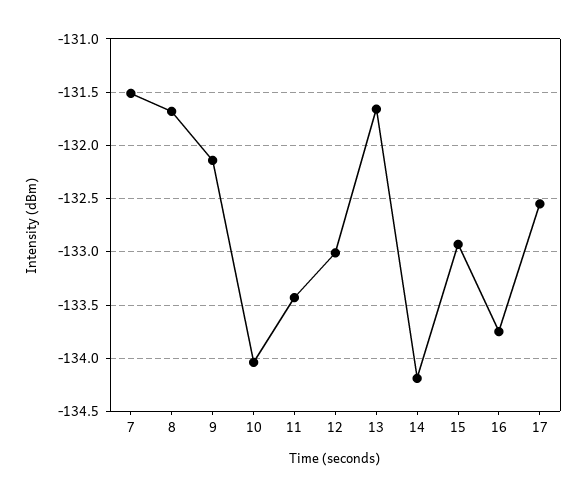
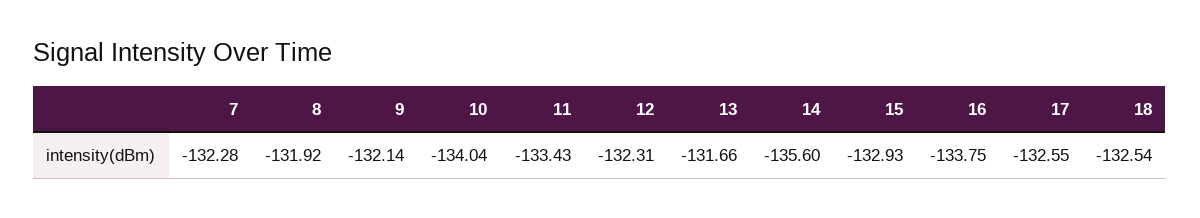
  {
-   "7": -131.5,
+   "7": -132.28,
-   "8": -131.7,
+   "8": -131.92,
    "9": -132.14,
    "10": -134.04,
    "11": -133.43,
-   "12": -133,
+   "12": -132.31,
    "13": -131.66,
-   "14": -134.2,
+   "14": -135.6,
    "15": -132.93,
    "16": -133.75,
-   "17": -132.55
+   "17": -132.55,
+   "18": -132.54
  }

